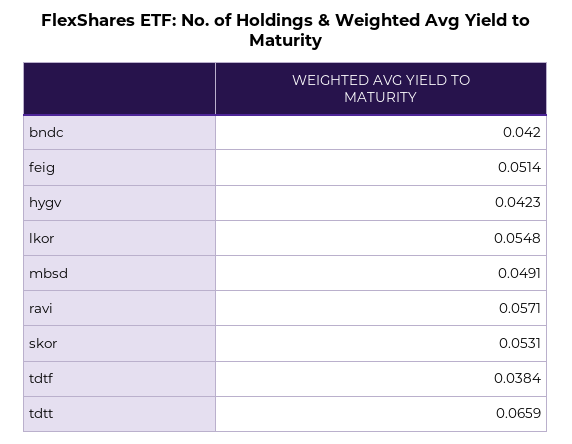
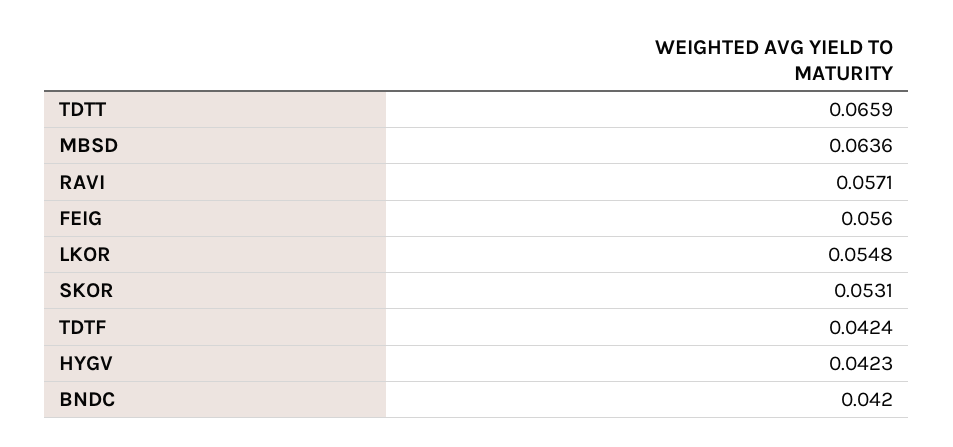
  {
    "bndc": 0.042,
-   "feig": 0.0514,
+   "feig": 0.056,
    "hygv": 0.0423,
    "lkor": 0.0548,
-   "mbsd": 0.0491,
+   "mbsd": 0.0636,
    "ravi": 0.0571,
    "skor": 0.0531,
-   "tdtf": 0.0384,
+   "tdtf": 0.0424,
    "tdtt": 0.0659
  }

